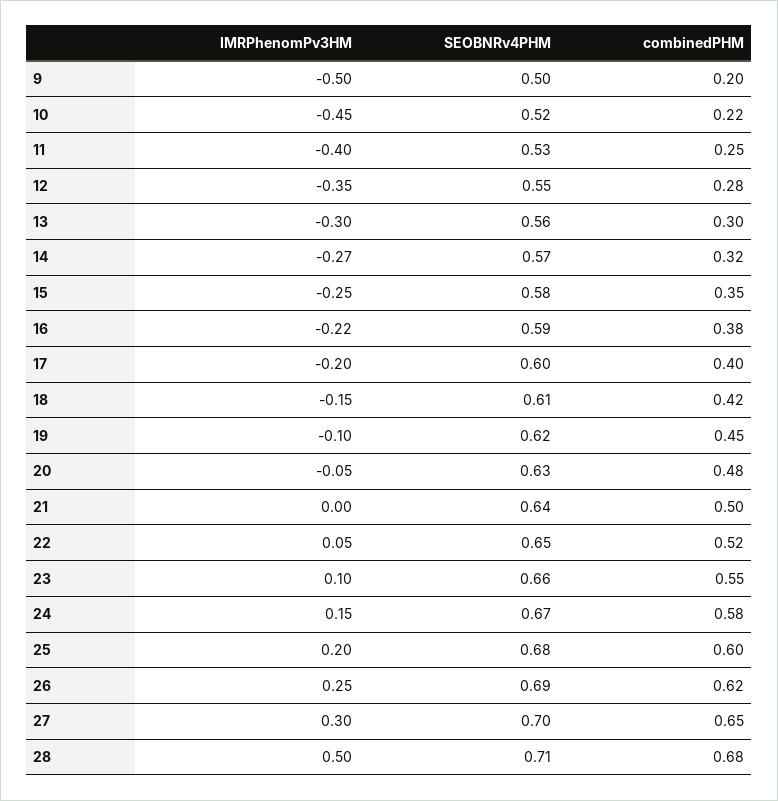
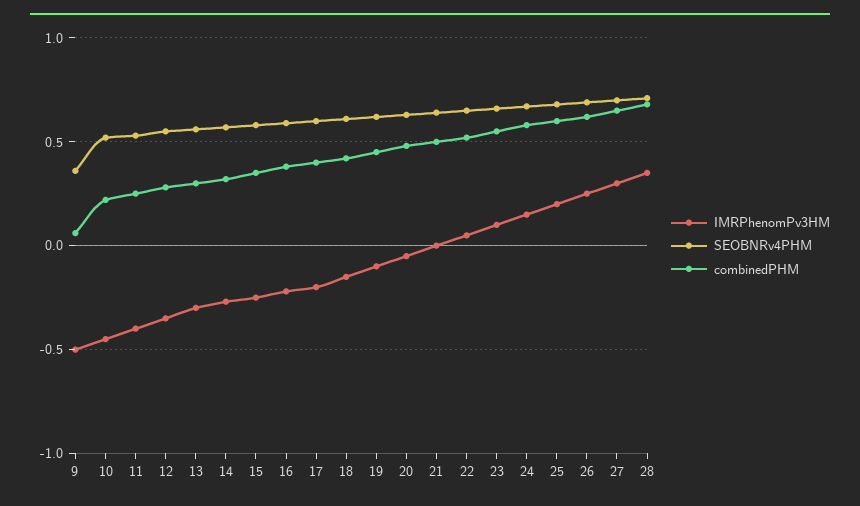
  {
    "IMRPhenomPv3HM": {
      "9": -0.5,
      "10": -0.45,
      "11": -0.4,
      "12": -0.35,
      "13": -0.3,
      "14": -0.27,
      "15": -0.25,
      "16": -0.22,
      "17": -0.2,
      "18": -0.15,
      "19": -0.1,
      "20": -0.05,
      "21": 0,
      "22": 0.05,
      "23": 0.1,
      "24": 0.15,
      "25": 0.2,
      "26": 0.25,
      "27": 0.3,
-     "28": 0.5
+     "28": 0.35
    },
    "SEOBNRv4PHM": {
-     "9": 0.5,
+     "9": 0.35,
      "10": 0.52,
      "11": 0.53,
      "12": 0.55,
      "13": 0.56,
      "14": 0.57,
      "15": 0.58,
      "16": 0.59,
      "17": 0.6,
      "18": 0.61,
      "19": 0.62,
      "20": 0.63,
      "21": 0.64,
      "22": 0.65,
      "23": 0.66,
      "24": 0.67,
      "25": 0.68,
      "26": 0.69,
      "27": 0.7,
      "28": 0.71
    },
    "combinedPHM": {
-     "9": 0.2,
+     "9": 0.05,
      "10": 0.22,
      "11": 0.25,
      "12": 0.28,
      "13": 0.3,
      "14": 0.32,
      "15": 0.35,
      "16": 0.38,
      "17": 0.4,
      "18": 0.42,
      "19": 0.45,
      "20": 0.48,
      "21": 0.5,
      "22": 0.52,
      "23": 0.55,
      "24": 0.58,
      "25": 0.6,
      "26": 0.62,
      "27": 0.65,
      "28": 0.68
    }
  }

